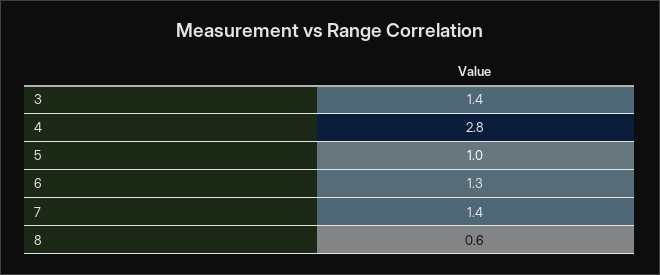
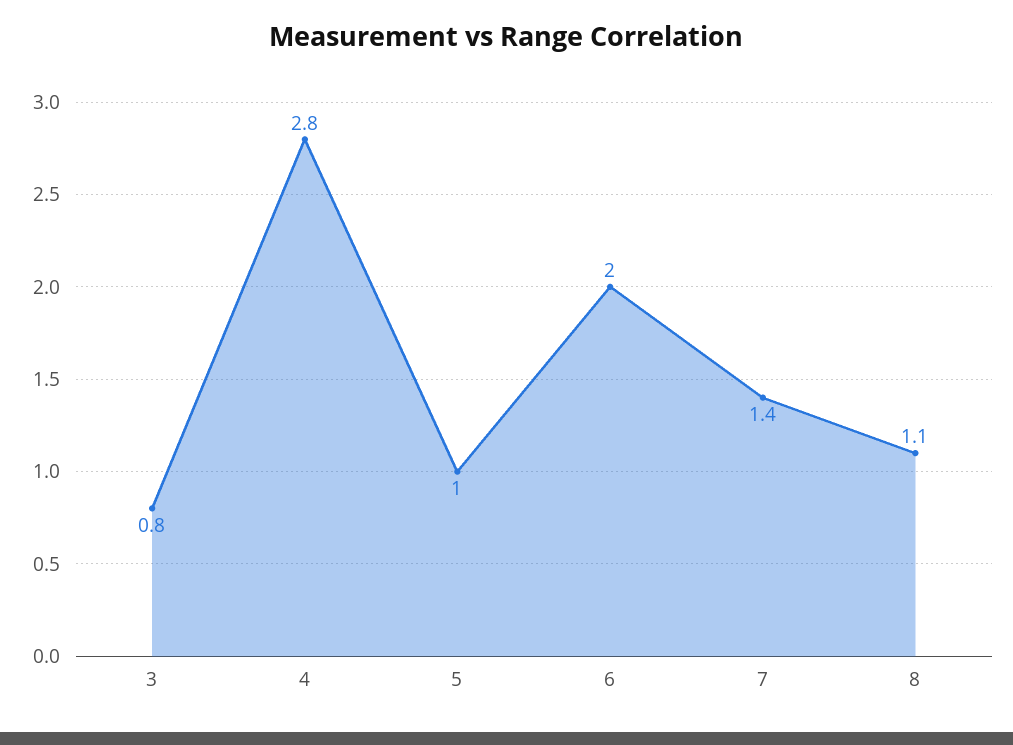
  {
-   "3": 1.4,
+   "3": 0.8,
    "4": 2.8,
    "5": 1,
-   "6": 1.3,
+   "6": 2,
    "7": 1.4,
-   "8": 0.6
+   "8": 1.1
  }

